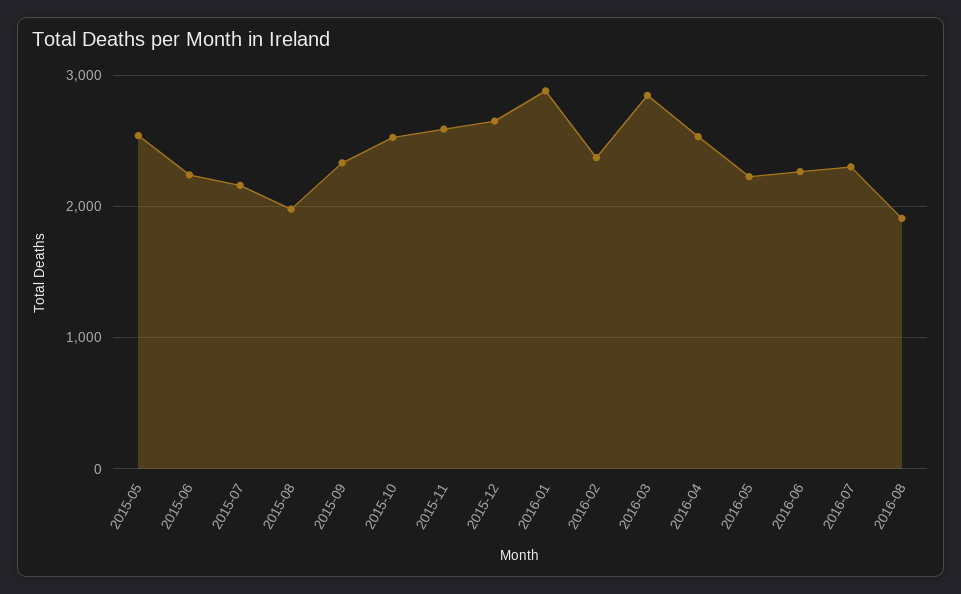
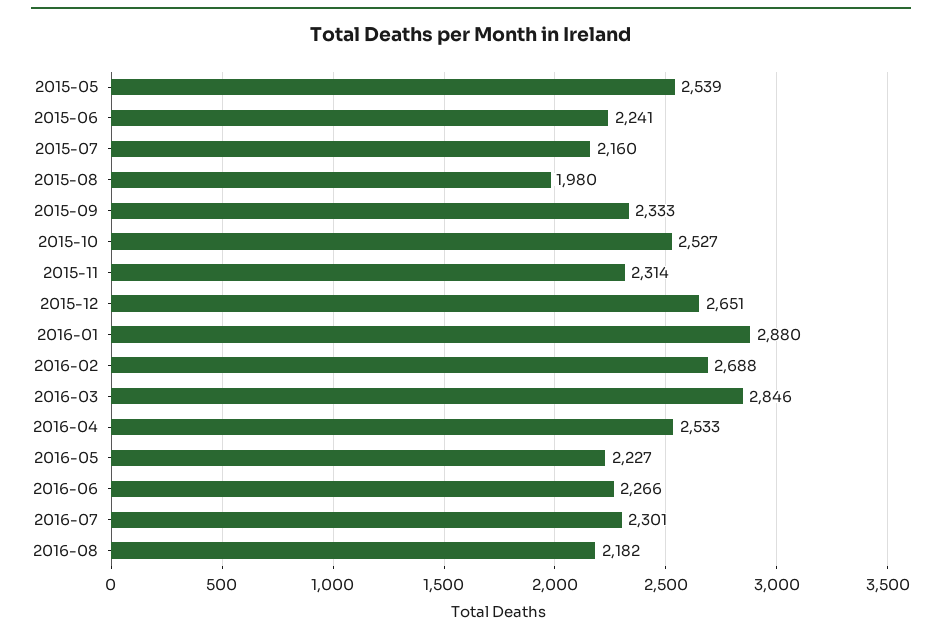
  {
    "2015-05": 2539,
    "2015-06": 2241,
    "2015-07": 2160,
    "2015-08": 1980,
    "2015-09": 2333,
    "2015-10": 2527,
-   "2015-11": 2600,
+   "2015-11": 2314,
    "2015-12": 2651,
    "2016-01": 2880,
-   "2016-02": 2400,
+   "2016-02": 2688,
    "2016-03": 2846,
    "2016-04": 2533,
    "2016-05": 2227,
    "2016-06": 2266,
    "2016-07": 2301,
-   "2016-08": 1900
+   "2016-08": 2182
  }

